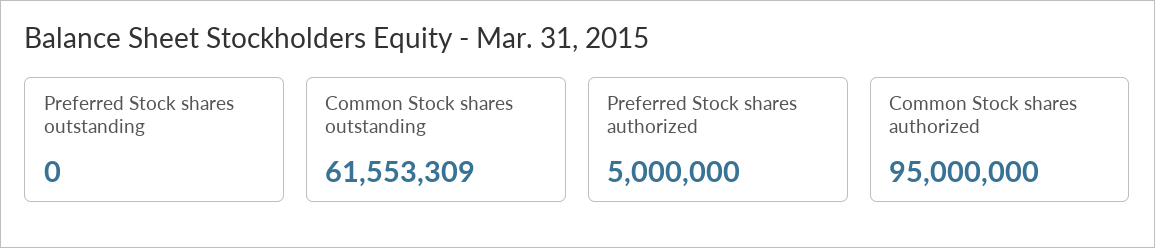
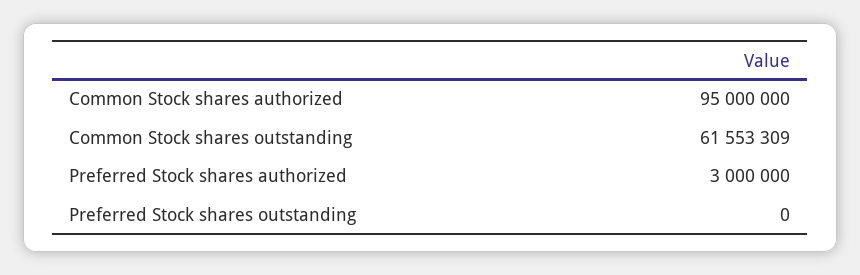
  {
    "Preferred Stock shares outstanding": 0,
    "Common Stock shares outstanding": 61553309,
-   "Preferred Stock shares authorized": 5000000,
+   "Preferred Stock shares authorized": 3000000,
    "Common Stock shares authorized": 95000000
  }

